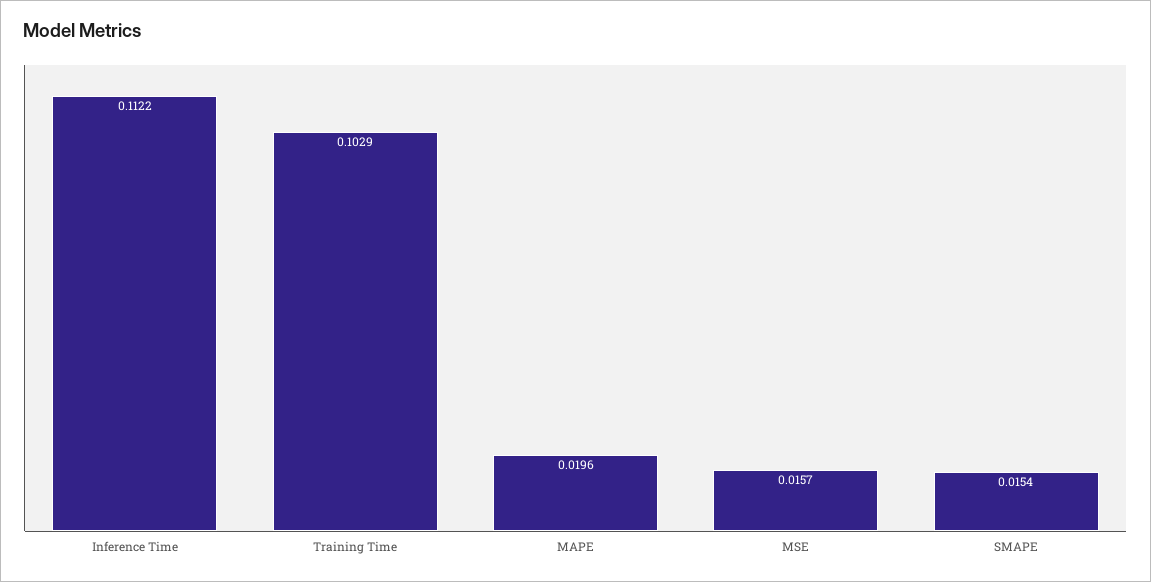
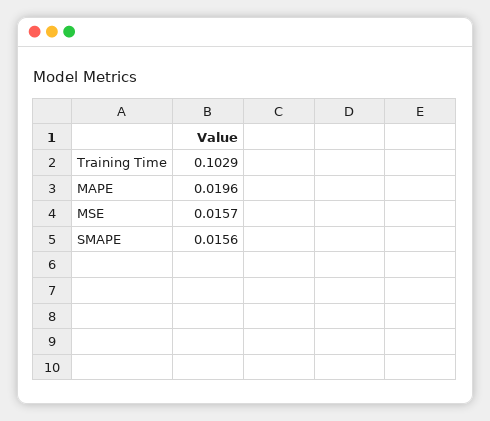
  {
-   "Inference Time": 0.1122,
    "Training Time": 0.1029,
    "MAPE": 0.0196,
    "MSE": 0.0157,
-   "SMAPE": 0.0154
+   "SMAPE": 0.0156
  }

